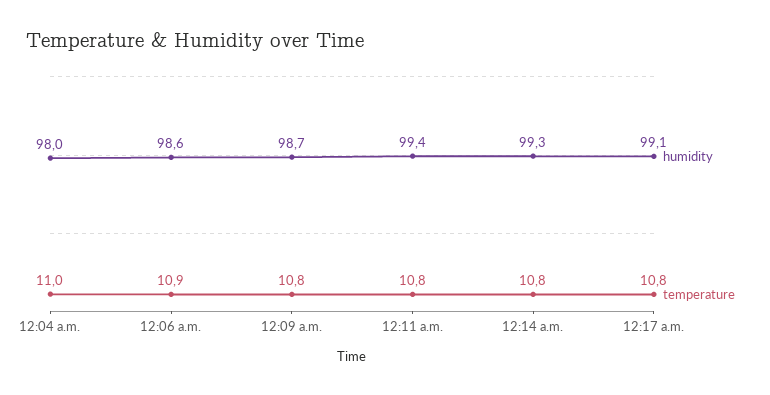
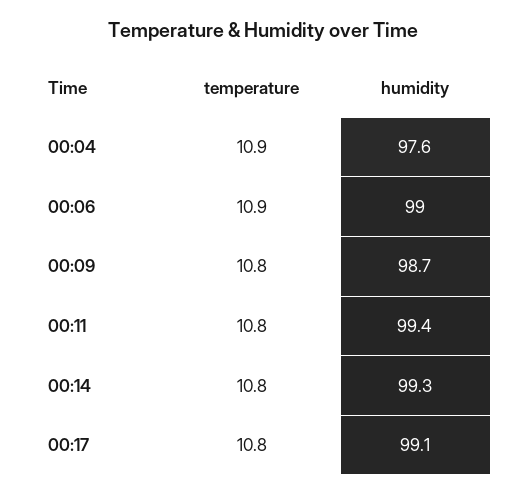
  {
    "humidity": {
-     "12:04 a.m.": 98,
+     "12:04 a.m.": 97.6,
-     "12:06 a.m.": 98.6,
+     "12:06 a.m.": 99,
      "12:09 a.m.": 98.7,
      "12:11 a.m.": 99.4,
      "12:14 a.m.": 99.3,
      "12:17 a.m.": 99.1
    },
    "temperature": {
-     "12:04 a.m.": 11,
+     "12:04 a.m.": 10.9,
      "12:06 a.m.": 10.9,
      "12:09 a.m.": 10.8,
      "12:11 a.m.": 10.8,
      "12:14 a.m.": 10.8,
      "12:17 a.m.": 10.8
    }
  }

